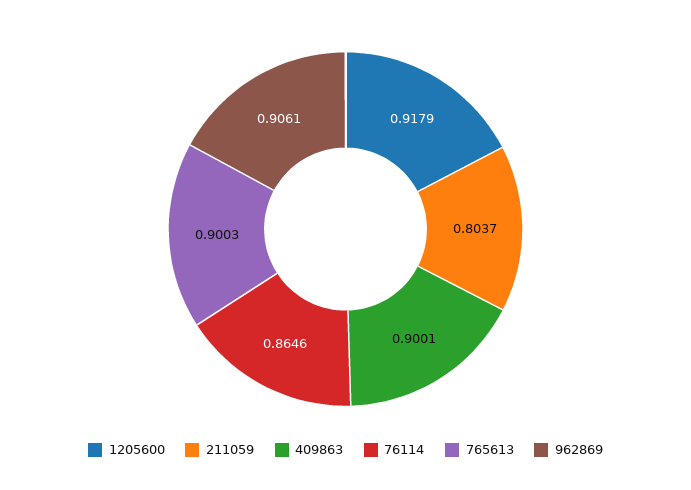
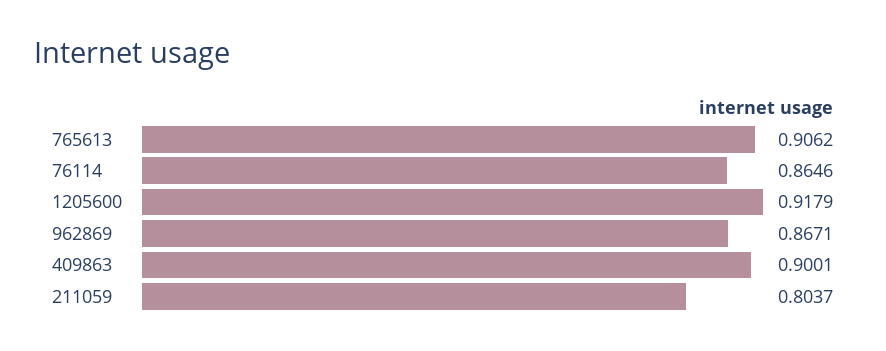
  {
    "1205600": 0.9179,
    "211059": 0.8037,
    "409863": 0.9001,
    "76114": 0.8646,
-   "765613": 0.9003,
+   "765613": 0.9062,
-   "962869": 0.9061
+   "962869": 0.8671
  }

